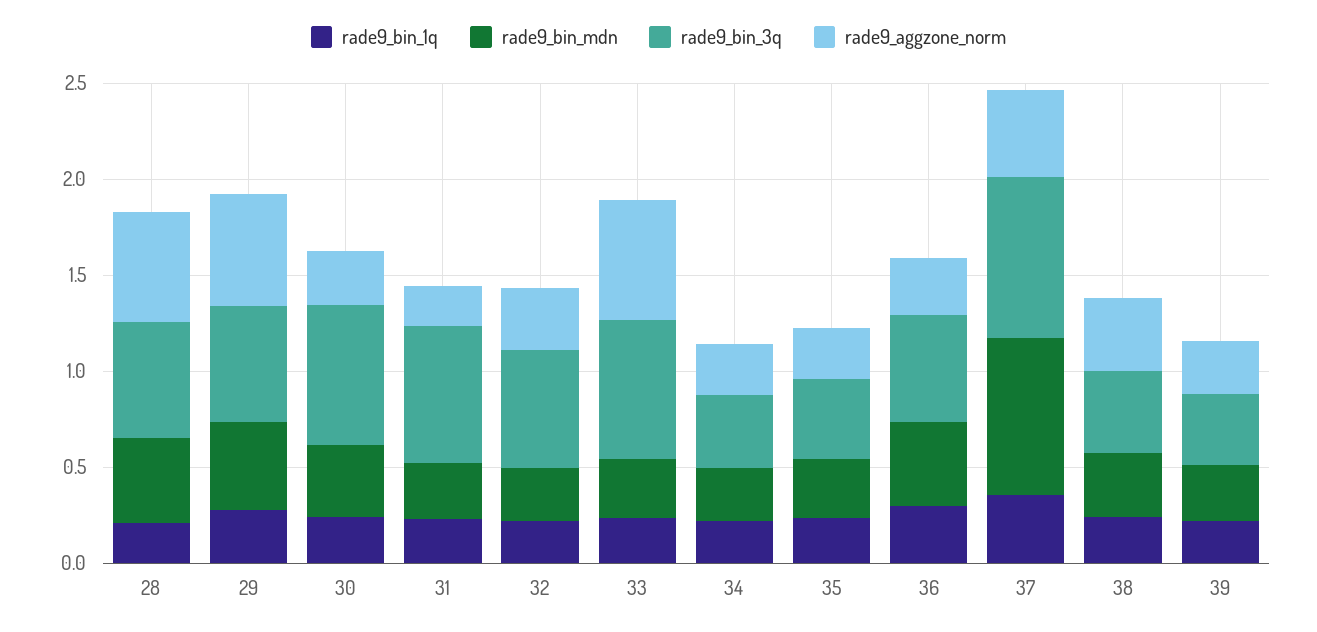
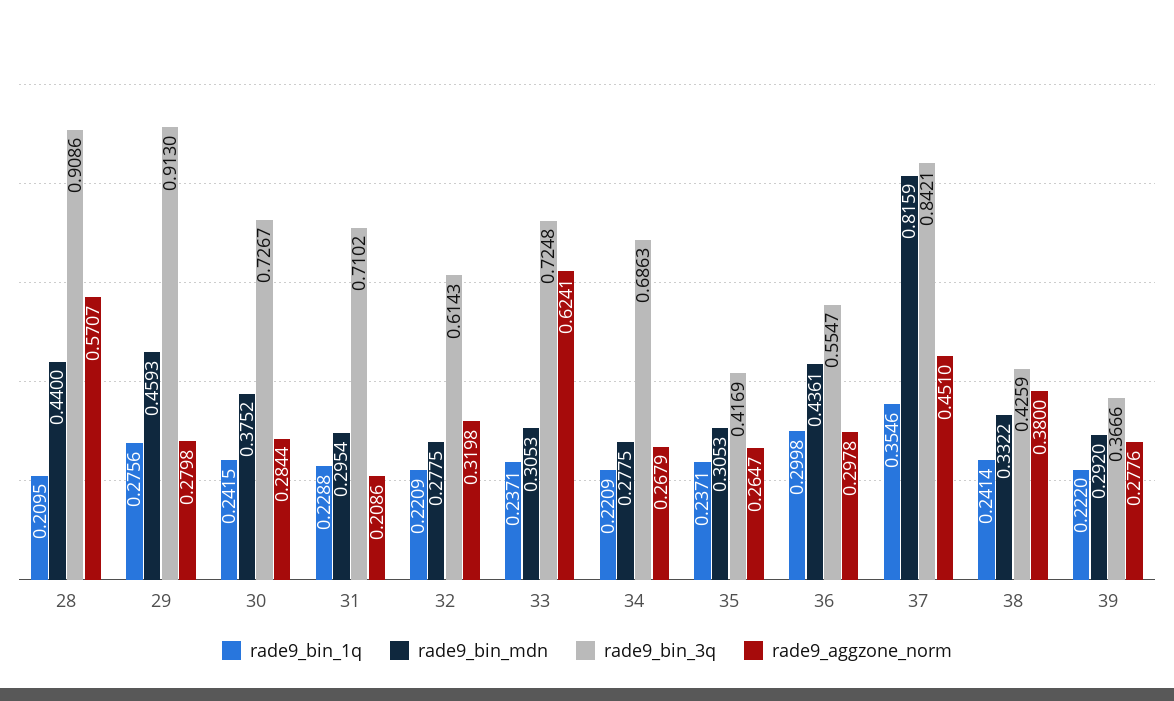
  {
    "rade9_bin_1q": {
      "28": 0.2095,
      "29": 0.2756,
      "30": 0.2415,
      "31": 0.2288,
      "32": 0.2209,
      "33": 0.2371,
      "34": 0.2209,
      "35": 0.2371,
      "36": 0.2998,
      "37": 0.3546,
      "38": 0.2414,
      "39": 0.222
    },
    "rade9_bin_mdn": {
      "28": 0.44,
      "29": 0.4593,
      "30": 0.3752,
      "31": 0.2954,
      "32": 0.2775,
      "33": 0.3053,
      "34": 0.2775,
      "35": 0.3053,
      "36": 0.4361,
      "37": 0.8159,
      "38": 0.3322,
      "39": 0.292
    },
    "rade9_bin_3q": {
-     "28": 0.6,
+     "28": 0.9086,
-     "29": 0.6,
+     "29": 0.913,
      "30": 0.7267,
      "31": 0.7102,
      "32": 0.6143,
      "33": 0.7248,
-     "34": 0.4,
+     "34": 0.6863,
      "35": 0.4169,
      "36": 0.5547,
      "37": 0.8421,
      "38": 0.4259,
      "39": 0.3666
    },
    "rade9_aggzone_norm": {
      "28": 0.5707,
-     "29": 0.6,
+     "29": 0.2798,
      "30": 0.2844,
      "31": 0.2086,
      "32": 0.3198,
      "33": 0.6241,
      "34": 0.2679,
      "35": 0.2647,
      "36": 0.2978,
      "37": 0.451,
      "38": 0.38,
      "39": 0.2776
    }
  }

